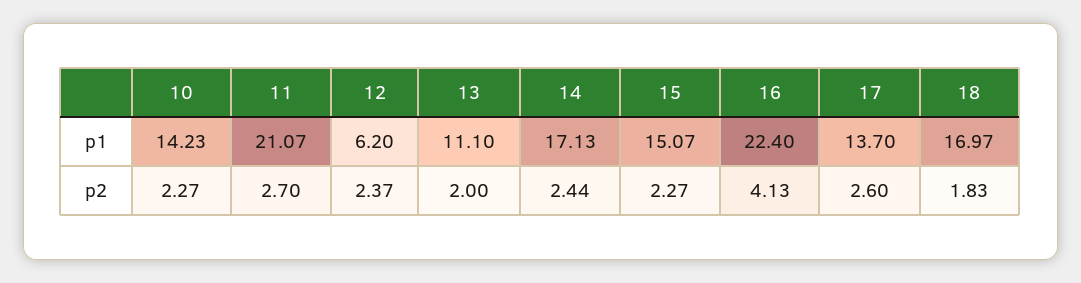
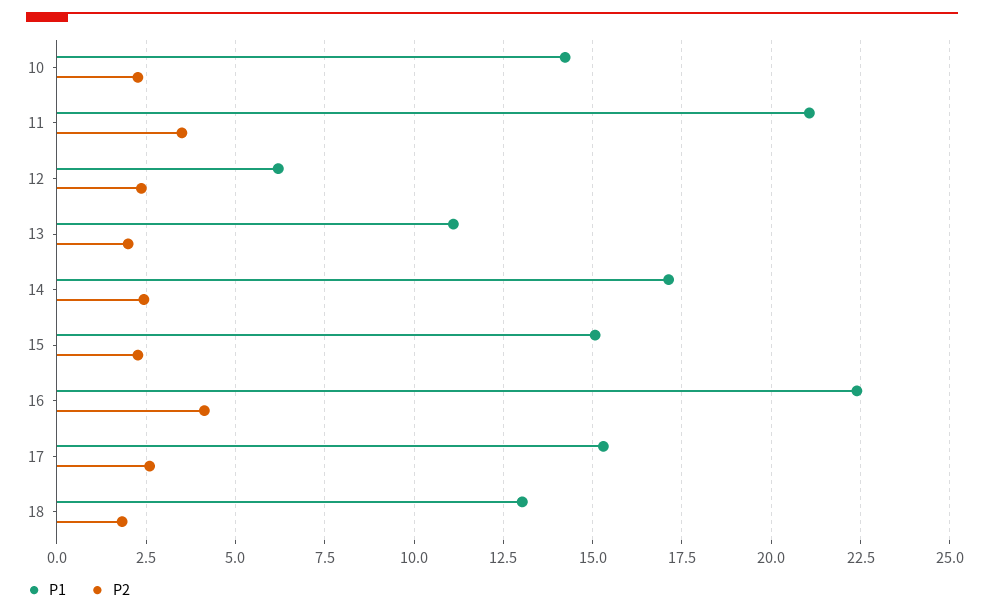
  {
    "p1": {
      "10": 14.23,
      "11": 21.07,
      "12": 6.2,
      "13": 11.1,
      "14": 17.13,
      "15": 15.07,
      "16": 22.4,
-     "17": 13.7,
+     "17": 15.25,
-     "18": 16.97
+     "18": 13
    },
    "p2": {
      "10": 2.27,
-     "11": 2.7,
+     "11": 3.5,
      "12": 2.37,
      "13": 2,
      "14": 2.44,
      "15": 2.27,
      "16": 4.13,
      "17": 2.6,
      "18": 1.83
    }
  }

